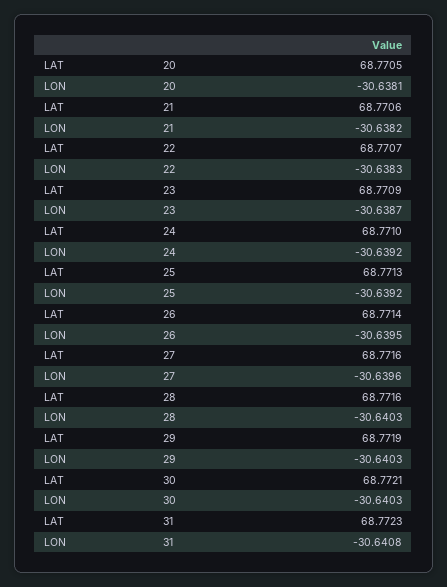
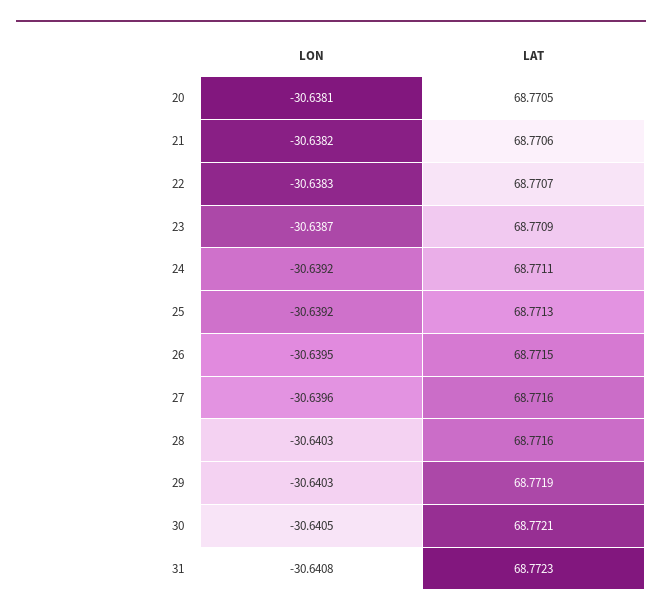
  {
    "LAT": {
      "20": 68.7705,
      "21": 68.7706,
      "22": 68.7707,
      "23": 68.7709,
-     "24": 68.771,
+     "24": 68.7711,
      "25": 68.7713,
-     "26": 68.7714,
+     "26": 68.7715,
      "27": 68.7716,
      "28": 68.7716,
      "29": 68.7719,
      "30": 68.7721,
      "31": 68.7723
    },
    "LON": {
      "20": -30.6381,
      "21": -30.6382,
      "22": -30.6383,
      "23": -30.6387,
      "24": -30.6392,
      "25": -30.6392,
      "26": -30.6395,
      "27": -30.6396,
      "28": -30.6403,
      "29": -30.6403,
-     "30": -30.6403,
+     "30": -30.6405,
      "31": -30.6408
    }
  }

